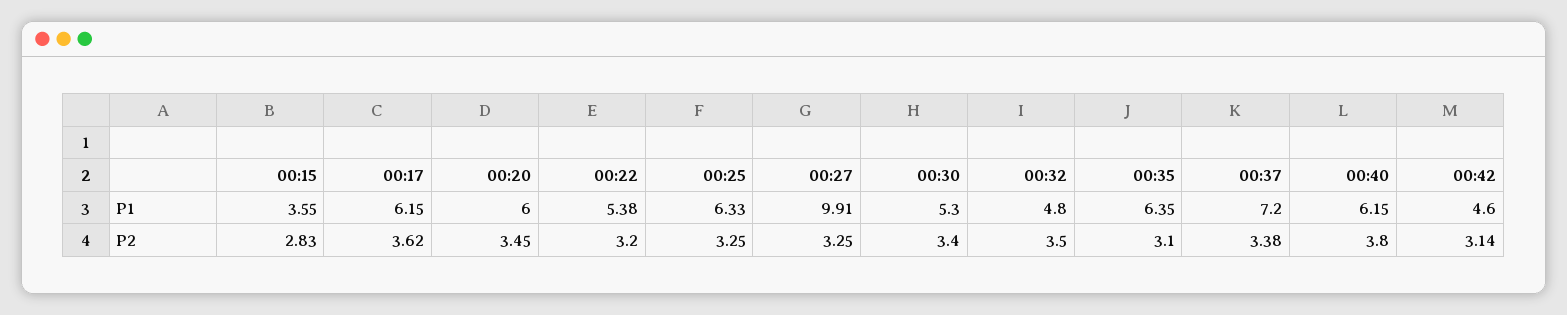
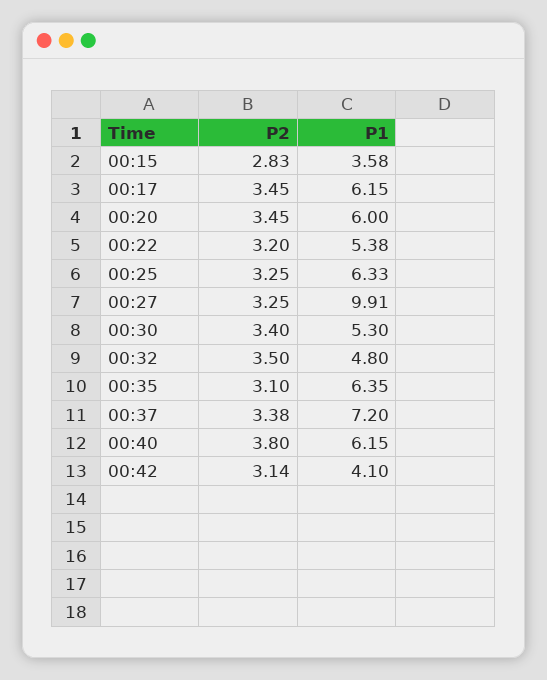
  {
    "00:15": {
-     "P1": 3.55,
+     "P1": 3.58,
      "P2": 2.83
    },
    "00:17": {
      "P1": 6.15,
-     "P2": 3.62
+     "P2": 3.45
    },
    "00:20": {
      "P1": 6,
      "P2": 3.45
    },
    "00:22": {
      "P1": 5.38,
      "P2": 3.2
    },
    "00:25": {
      "P1": 6.33,
      "P2": 3.25
    },
    "00:27": {
      "P1": 9.91,
      "P2": 3.25
    },
    "00:30": {
      "P1": 5.3,
      "P2": 3.4
    },
    "00:32": {
      "P1": 4.8,
      "P2": 3.5
    },
    "00:35": {
      "P1": 6.35,
      "P2": 3.1
    },
    "00:37": {
      "P1": 7.2,
      "P2": 3.38
    },
    "00:40": {
      "P1": 6.15,
      "P2": 3.8
    },
    "00:42": {
-     "P1": 4.6,
+     "P1": 4.1,
      "P2": 3.14
    }
  }

